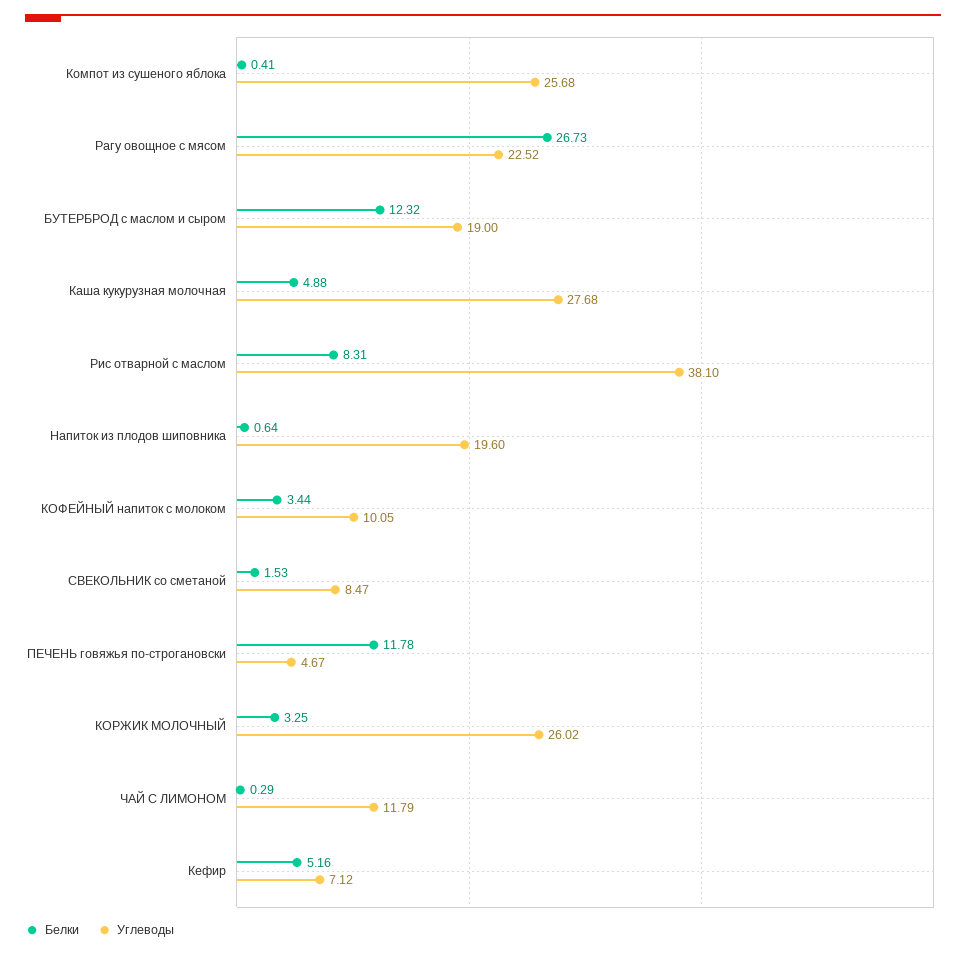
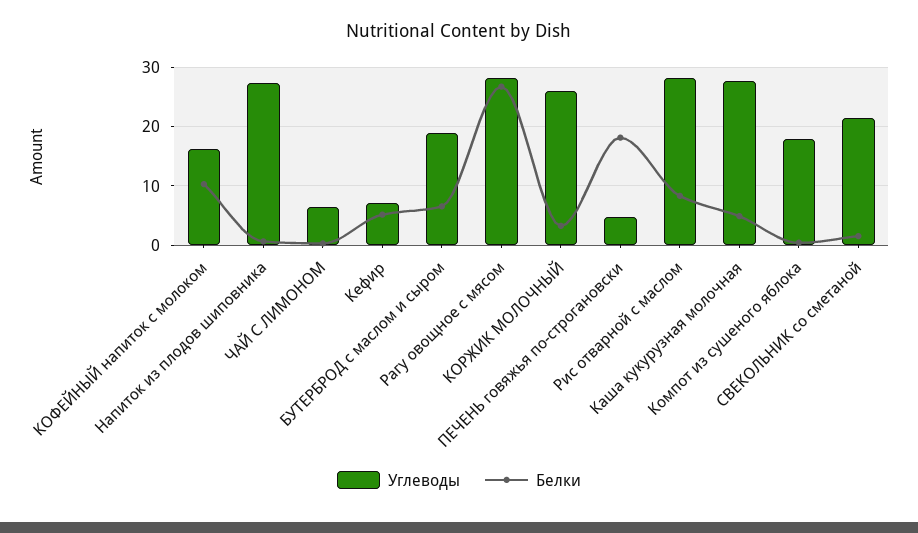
  {
    "Белки": {
      "Компот из сушеного яблока": 0.41,
      "Рагу овощное с мясом": 26.73,
-     "БУТЕРБРОД с маслом и сыром": 12.32,
+     "БУТЕРБРОД с маслом и сыром": 6,
      "Каша кукурузная молочная": 4.88,
      "Рис отварной с маслом": 8.31,
      "Напиток из плодов шиповника": 0.64,
-     "КОФЕЙНЫЙ напиток с молоком": 3.44,
+     "КОФЕЙНЫЙ напиток с молоком": 10,
      "СВЕКОЛЬНИК со сметаной": 1.53,
-     "ПЕЧЕНЬ говяжья по-строгановски": 11.78,
+     "ПЕЧЕНЬ говяжья по-строгановски": 18,
      "КОРЖИК МОЛОЧНЫЙ": 3.25,
      "ЧАЙ С ЛИМОНОМ": 0.29,
      "Кефир": 5.16
    },
    "Углеводы": {
-     "Компот из сушеного яблока": 25.68,
+     "Компот из сушеного яблока": 18,
-     "Рагу овощное с мясом": 22.52,
+     "Рагу овощное с мясом": 28,
      "БУТЕРБРОД с маслом и сыром": 19,
      "Каша кукурузная молочная": 27.68,
-     "Рис отварной с маслом": 38.1,
+     "Рис отварной с маслом": 28,
-     "Напиток из плодов шиповника": 19.6,
+     "Напиток из плодов шиповника": 28,
-     "КОФЕЙНЫЙ напиток с молоком": 10.05,
+     "КОФЕЙНЫЙ напиток с молоком": 16,
-     "СВЕКОЛЬНИК со сметаной": 8.47,
+     "СВЕКОЛЬНИК со сметаной": 22,
      "ПЕЧЕНЬ говяжья по-строгановски": 4.67,
      "КОРЖИК МОЛОЧНЫЙ": 26.02,
-     "ЧАЙ С ЛИМОНОМ": 11.79,
+     "ЧАЙ С ЛИМОНОМ": 6,
      "Кефир": 7.12
    }
  }

